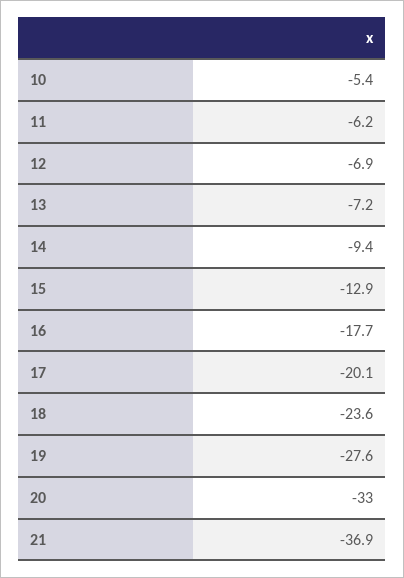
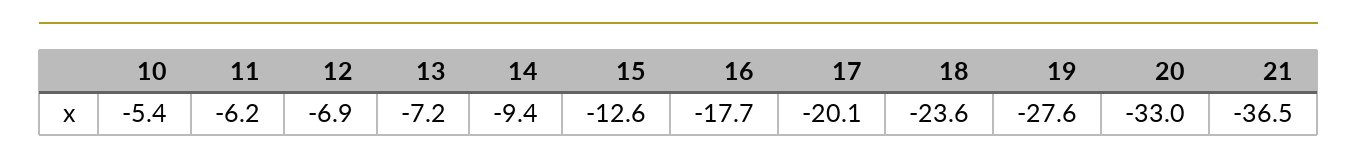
  {
    "10": -5.4,
    "11": -6.2,
    "12": -6.9,
    "13": -7.2,
    "14": -9.4,
-   "15": -12.9,
+   "15": -12.6,
    "16": -17.7,
    "17": -20.1,
    "18": -23.6,
    "19": -27.6,
    "20": -33,
-   "21": -36.9
+   "21": -36.5
  }

